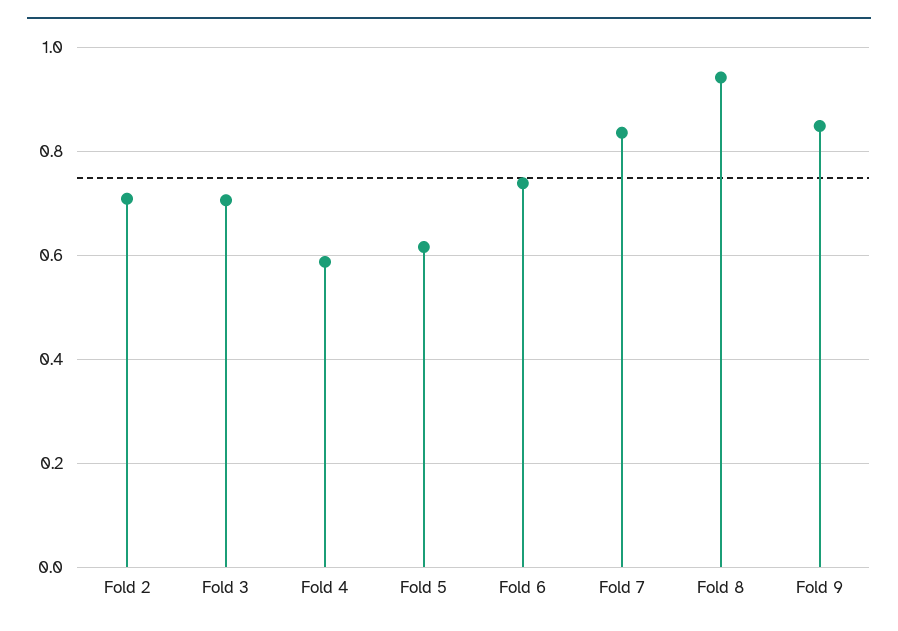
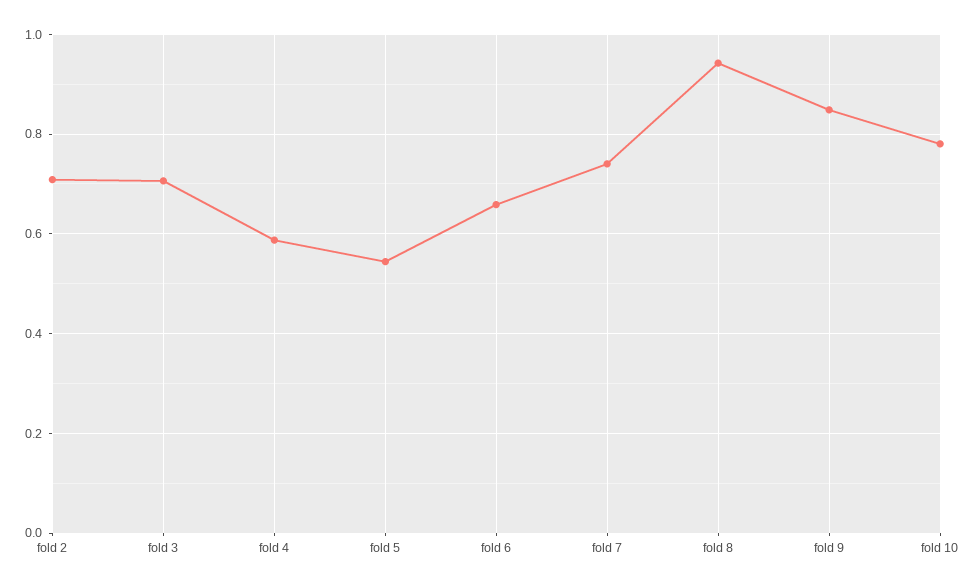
  {
    "Fold 2": 0.7,
    "Fold 3": 0.7,
    "Fold 4": 0.58,
-   "Fold 5": 0.62,
+   "Fold 5": 0.54,
-   "Fold 6": 0.74,
+   "Fold 6": 0.66,
-   "Fold 7": 0.84,
+   "Fold 7": 0.74,
    "Fold 8": 0.94,
-   "Fold 9": 0.84
+   "Fold 9": 0.84,
+   "fold 10": 0.78
  }

